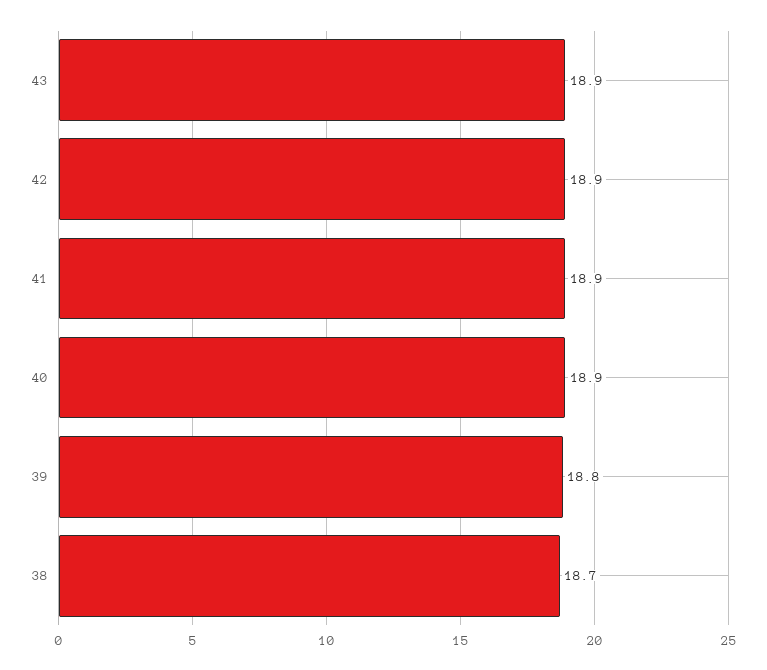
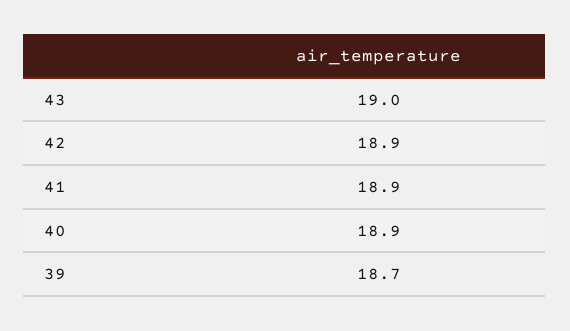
  {
-   "43": 18.9,
+   "43": 19,
    "42": 18.9,
    "41": 18.9,
    "40": 18.9,
-   "39": 18.8,
+   "39": 18.7
-   "38": 18.7
  }

